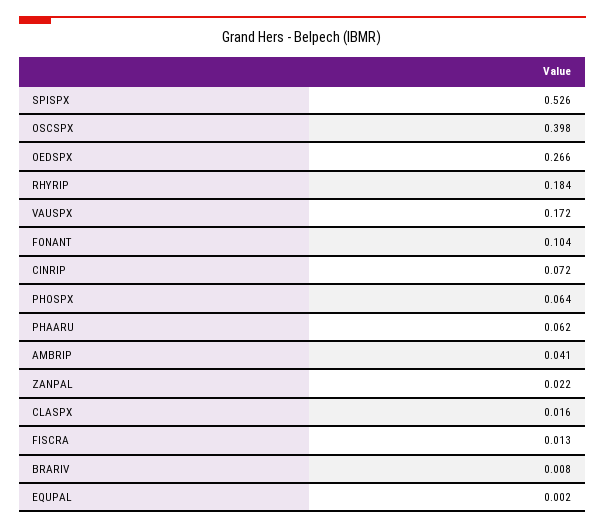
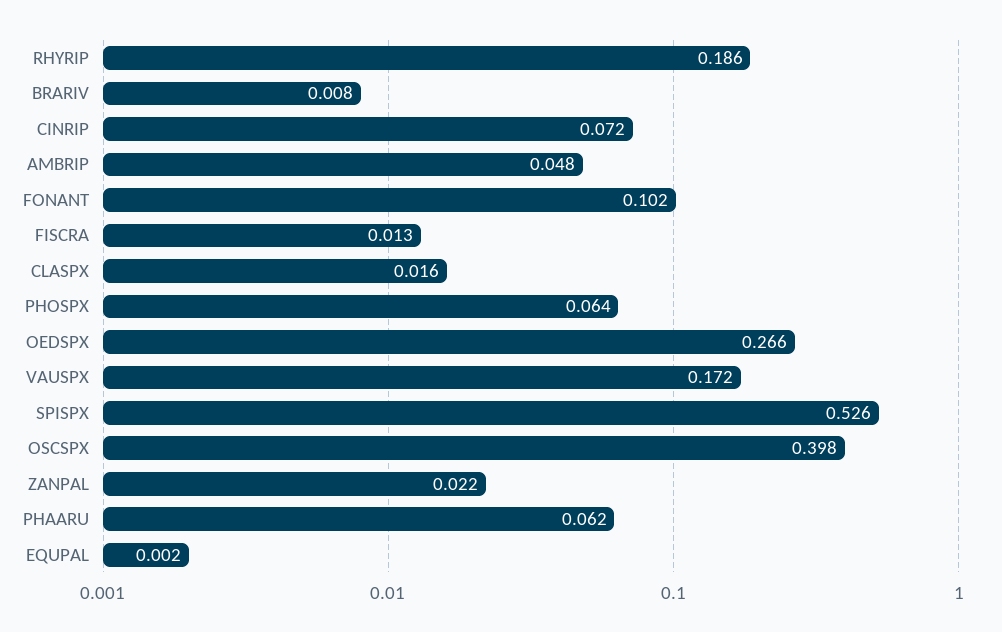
  {
    "SPISPX": 0.526,
    "OSCSPX": 0.398,
    "OEDSPX": 0.266,
-   "RHYRIP": 0.184,
+   "RHYRIP": 0.186,
    "VAUSPX": 0.172,
-   "FONANT": 0.104,
+   "FONANT": 0.102,
    "CINRIP": 0.072,
    "PHOSPX": 0.064,
    "PHAARU": 0.062,
-   "AMBRIP": 0.041,
+   "AMBRIP": 0.048,
    "ZANPAL": 0.022,
    "CLASPX": 0.016,
    "FISCRA": 0.013,
    "BRARIV": 0.008,
    "EQUPAL": 0.002
  }

